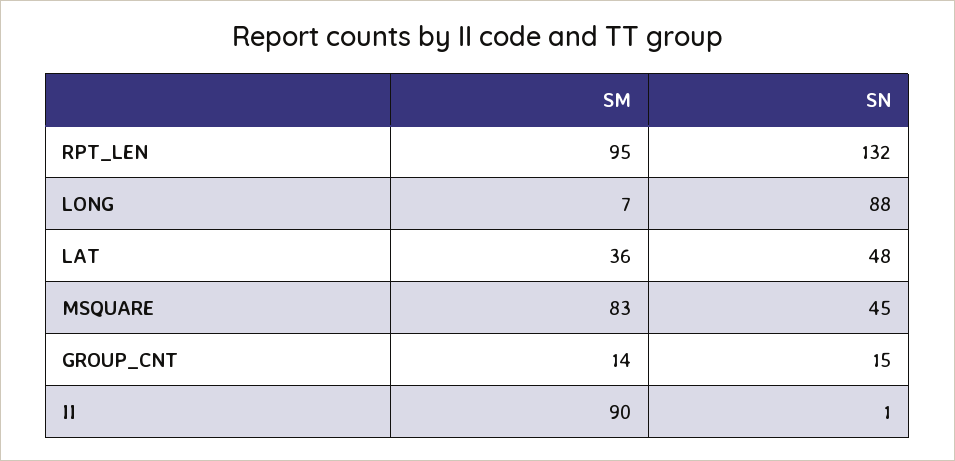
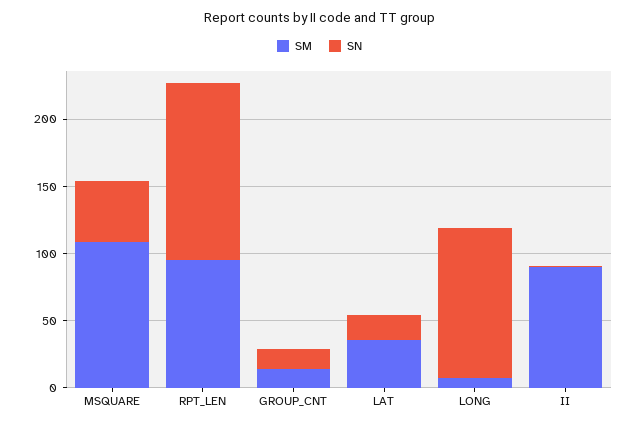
  {
    "SM": {
      "RPT_LEN": 95,
      "LONG": 7,
      "LAT": 36,
-     "MSQUARE": 83,
+     "MSQUARE": 110,
      "GROUP_CNT": 14,
      "II": 90
    },
    "SN": {
      "RPT_LEN": 132,
-     "LONG": 88,
+     "LONG": 110,
-     "LAT": 48,
+     "LAT": 20,
      "MSQUARE": 45,
      "GROUP_CNT": 15,
      "II": 1
    }
  }

